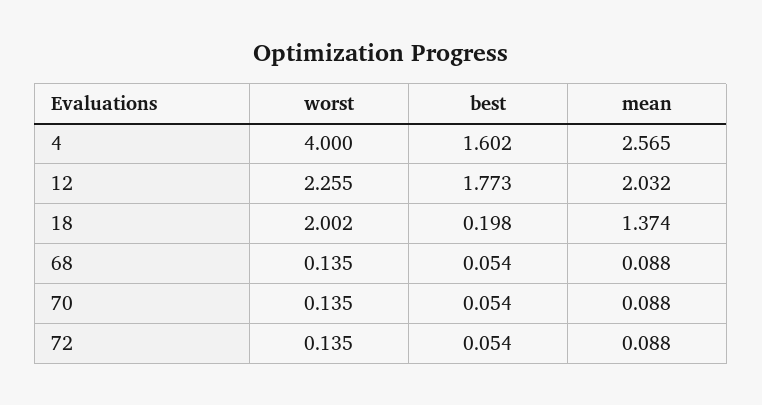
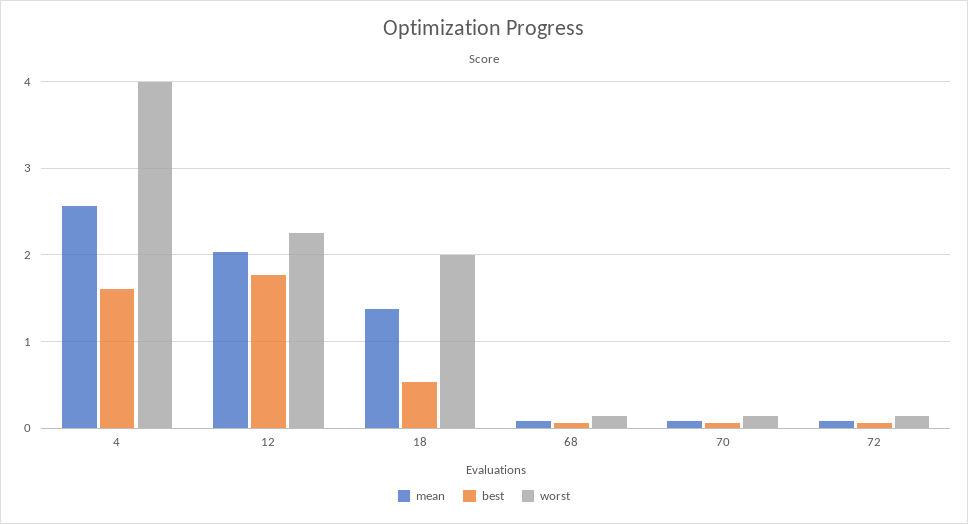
  {
    "worst": {
      "4": 4,
      "12": 2.255,
      "18": 2.002,
      "68": 0.135,
      "70": 0.135,
      "72": 0.135
    },
    "best": {
      "4": 1.602,
      "12": 1.773,
-     "18": 0.198,
+     "18": 0.5,
      "68": 0.054,
      "70": 0.054,
      "72": 0.054
    },
    "mean": {
      "4": 2.565,
      "12": 2.032,
      "18": 1.374,
      "68": 0.088,
      "70": 0.088,
      "72": 0.088
    }
  }

